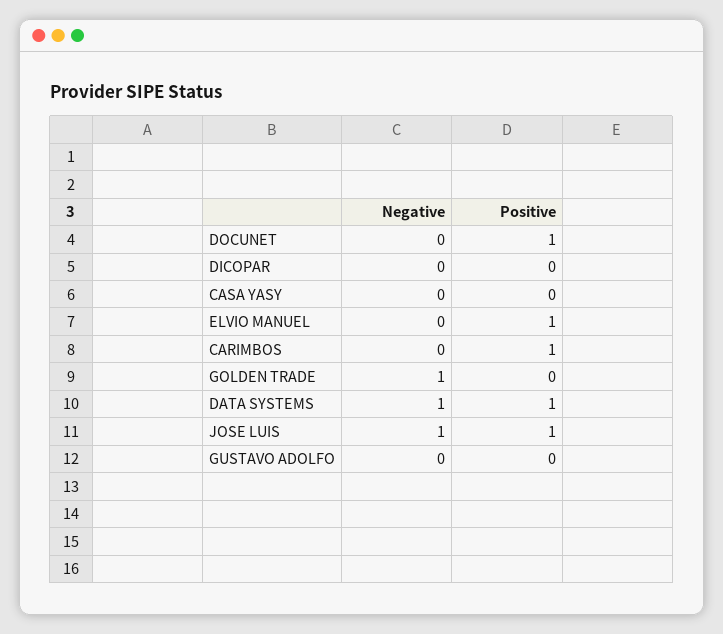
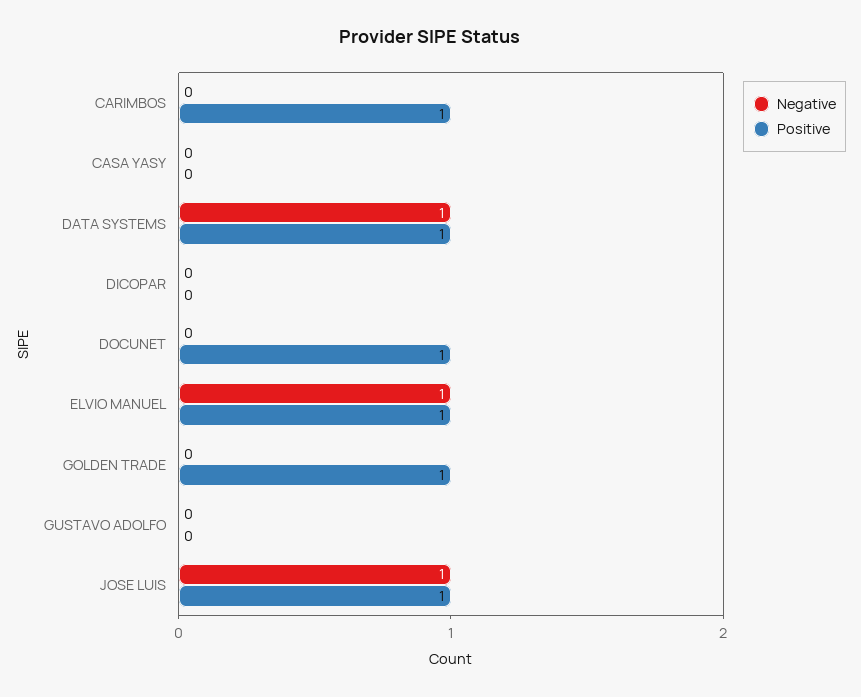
  {
    "Negative": {
      "DOCUNET": 0,
      "DICOPAR": 0,
      "CASA YASY": 0,
-     "ELVIO MANUEL": 0,
+     "ELVIO MANUEL": 1,
      "CARIMBOS": 0,
-     "GOLDEN TRADE": 1,
+     "GOLDEN TRADE": 0,
      "DATA SYSTEMS": 1,
      "JOSE LUIS": 1,
      "GUSTAVO ADOLFO": 0
    },
    "Positive": {
      "DOCUNET": 1,
      "DICOPAR": 0,
      "CASA YASY": 0,
      "ELVIO MANUEL": 1,
      "CARIMBOS": 1,
-     "GOLDEN TRADE": 0,
+     "GOLDEN TRADE": 1,
      "DATA SYSTEMS": 1,
      "JOSE LUIS": 1,
      "GUSTAVO ADOLFO": 0
    }
  }

